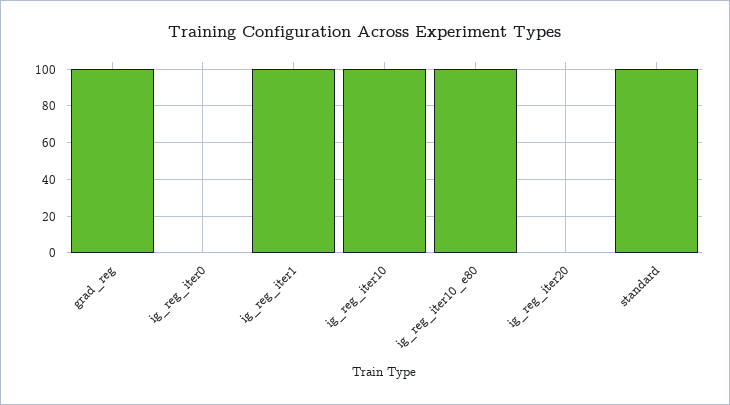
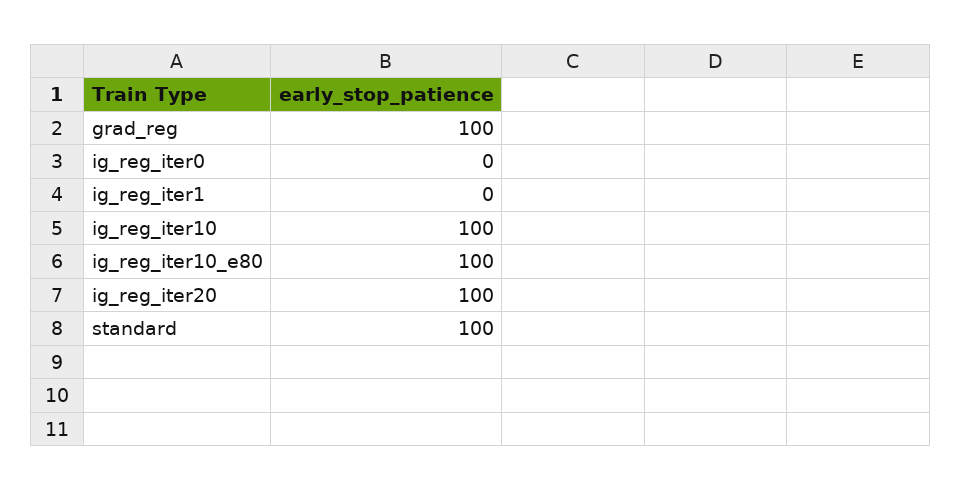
  {
    "grad_reg": 100,
    "ig_reg_iter0": 0,
-   "ig_reg_iter1": 100,
+   "ig_reg_iter1": 0,
    "ig_reg_iter10": 100,
    "ig_reg_iter10_e80": 100,
-   "ig_reg_iter20": 0,
+   "ig_reg_iter20": 100,
    "standard": 100
  }

